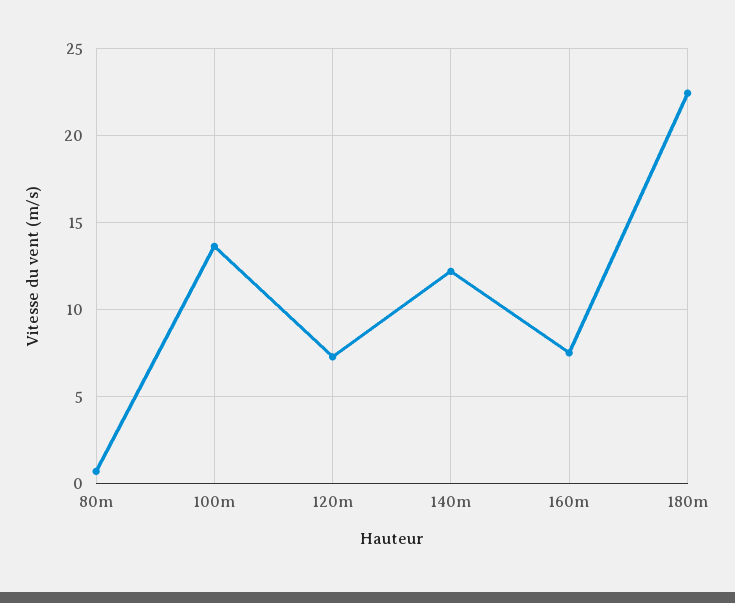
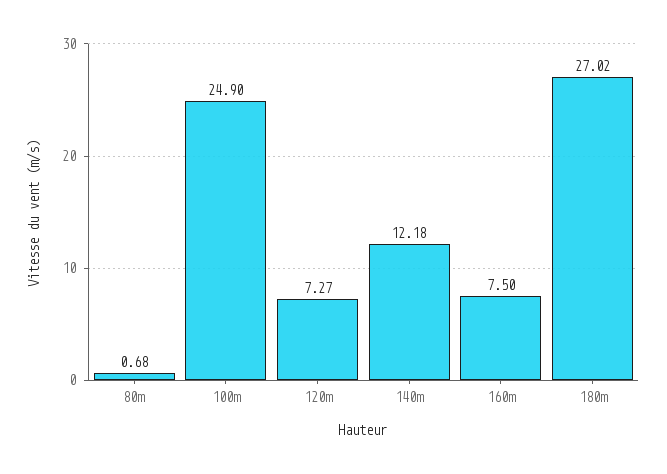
  {
    "80m": 0.68,
-   "100m": 13.5,
+   "100m": 24.9,
    "120m": 7.27,
    "140m": 12.18,
    "160m": 7.5,
-   "180m": 22.5
+   "180m": 27.02
  }

